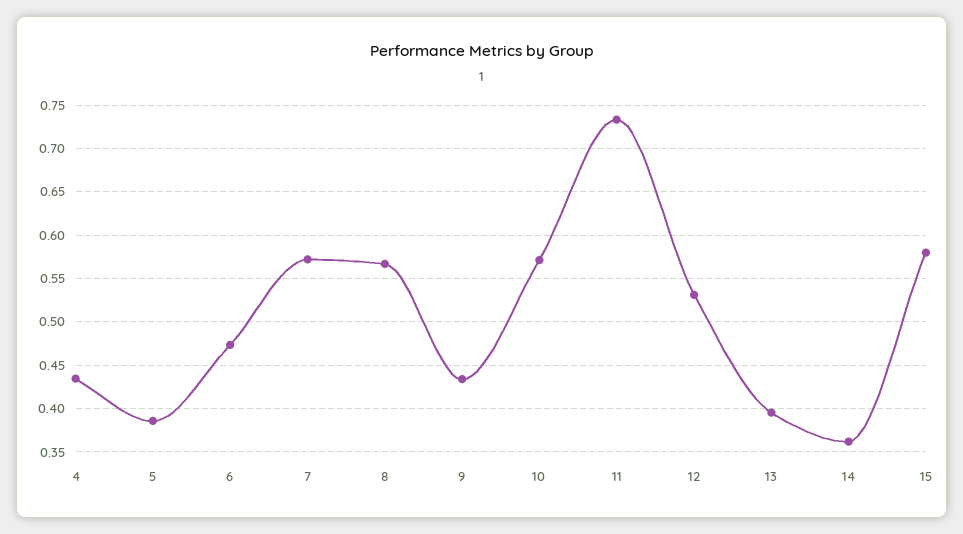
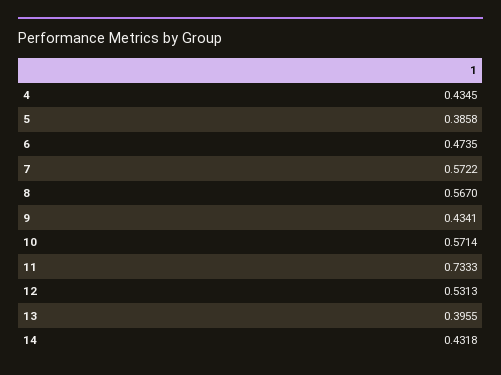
  {
    "4": 0.4345,
    "5": 0.3858,
    "6": 0.4735,
    "7": 0.5722,
    "8": 0.567,
    "9": 0.4341,
    "10": 0.5714,
    "11": 0.7333,
    "12": 0.5313,
    "13": 0.3955,
-   "14": 0.36,
+   "14": 0.4318
-   "15": 0.58
  }

